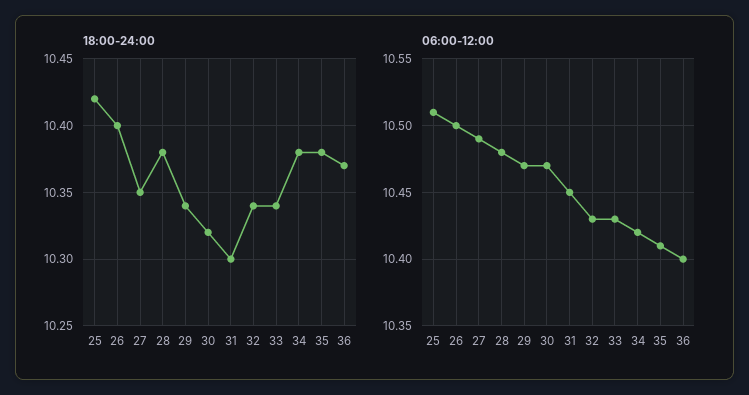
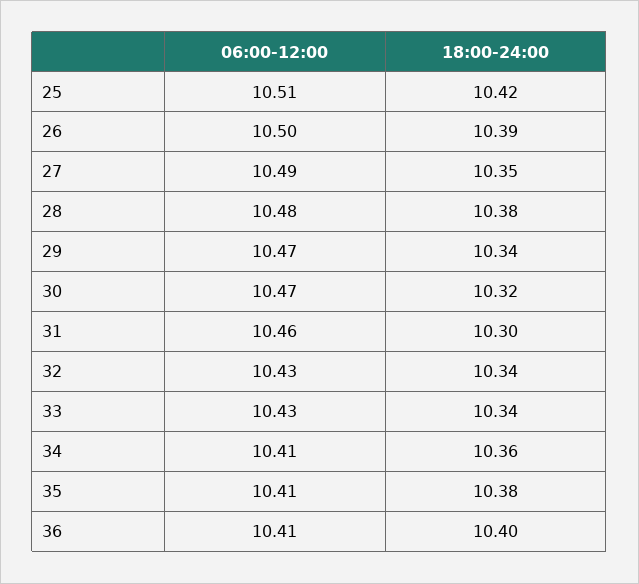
  {
    "18:00-24:00": {
      "25": 10.42,
-     "26": 10.4,
+     "26": 10.39,
      "27": 10.35,
      "28": 10.38,
      "29": 10.34,
      "30": 10.32,
      "31": 10.3,
      "32": 10.34,
      "33": 10.34,
-     "34": 10.38,
+     "34": 10.36,
      "35": 10.38,
-     "36": 10.37
+     "36": 10.4
    },
    "06:00-12:00": {
      "25": 10.51,
      "26": 10.5,
      "27": 10.49,
      "28": 10.48,
      "29": 10.47,
      "30": 10.47,
-     "31": 10.45,
+     "31": 10.46,
      "32": 10.43,
      "33": 10.43,
-     "34": 10.42,
+     "34": 10.41,
      "35": 10.41,
-     "36": 10.4
+     "36": 10.41
    }
  }

